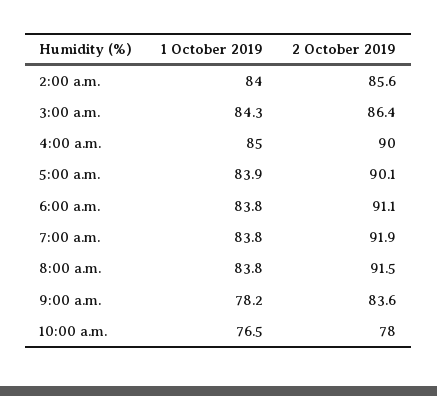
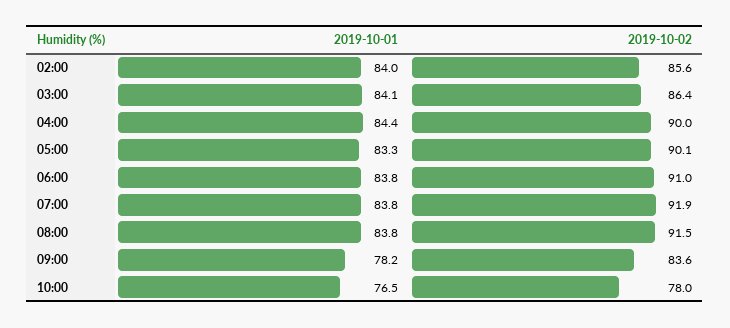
  {
    "1 October 2019": {
      "2:00 a.m.": 84,
-     "3:00 a.m.": 84.3,
+     "3:00 a.m.": 84.1,
-     "4:00 a.m.": 85,
+     "4:00 a.m.": 84.4,
-     "5:00 a.m.": 83.9,
+     "5:00 a.m.": 83.3,
      "6:00 a.m.": 83.8,
      "7:00 a.m.": 83.8,
      "8:00 a.m.": 83.8,
      "9:00 a.m.": 78.2,
      "10:00 a.m.": 76.5
    },
    "2 October 2019": {
      "2:00 a.m.": 85.6,
      "3:00 a.m.": 86.4,
      "4:00 a.m.": 90,
      "5:00 a.m.": 90.1,
-     "6:00 a.m.": 91.1,
+     "6:00 a.m.": 91,
      "7:00 a.m.": 91.9,
      "8:00 a.m.": 91.5,
      "9:00 a.m.": 83.6,
      "10:00 a.m.": 78
    }
  }

